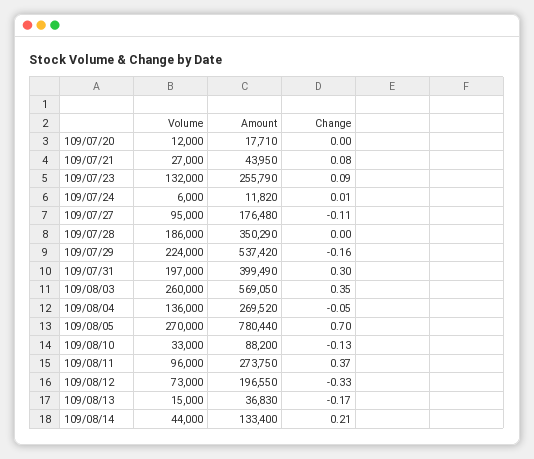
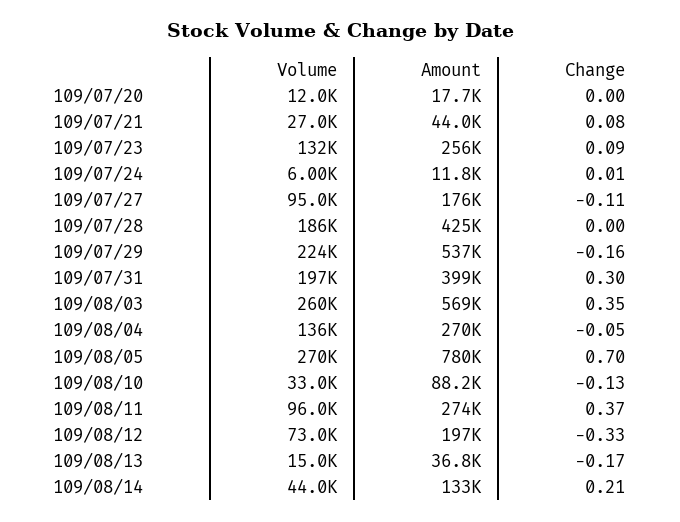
  {
    "Volume": {
      "109/07/20": 12000,
      "109/07/21": 27000,
      "109/07/23": 132000,
      "109/07/24": 6000,
      "109/07/27": 95000,
      "109/07/28": 186000,
      "109/07/29": 224000,
      "109/07/31": 197000,
      "109/08/03": 260000,
      "109/08/04": 136000,
      "109/08/05": 270000,
      "109/08/10": 33000,
      "109/08/11": 96000,
      "109/08/12": 73000,
      "109/08/13": 15000,
      "109/08/14": 44000
    },
    "Amount": {
      "109/07/20": 17710,
      "109/07/21": 43950,
      "109/07/23": 255790,
      "109/07/24": 11820,
      "109/07/27": 176480,
-     "109/07/28": 350290,
+     "109/07/28": 425000,
      "109/07/29": 537420,
      "109/07/31": 399490,
      "109/08/03": 569050,
      "109/08/04": 269520,
      "109/08/05": 780440,
      "109/08/10": 88200,
      "109/08/11": 273750,
      "109/08/12": 196550,
      "109/08/13": 36830,
      "109/08/14": 133400
    },
    "Change": {
      "109/07/20": 0,
      "109/07/21": 0.08,
      "109/07/23": 0.09,
      "109/07/24": 0.01,
      "109/07/27": -0.11,
      "109/07/28": 0,
      "109/07/29": -0.16,
      "109/07/31": 0.3,
      "109/08/03": 0.35,
      "109/08/04": -0.05,
      "109/08/05": 0.7,
      "109/08/10": -0.13,
      "109/08/11": 0.37,
      "109/08/12": -0.33,
      "109/08/13": -0.17,
      "109/08/14": 0.21
    }
  }

